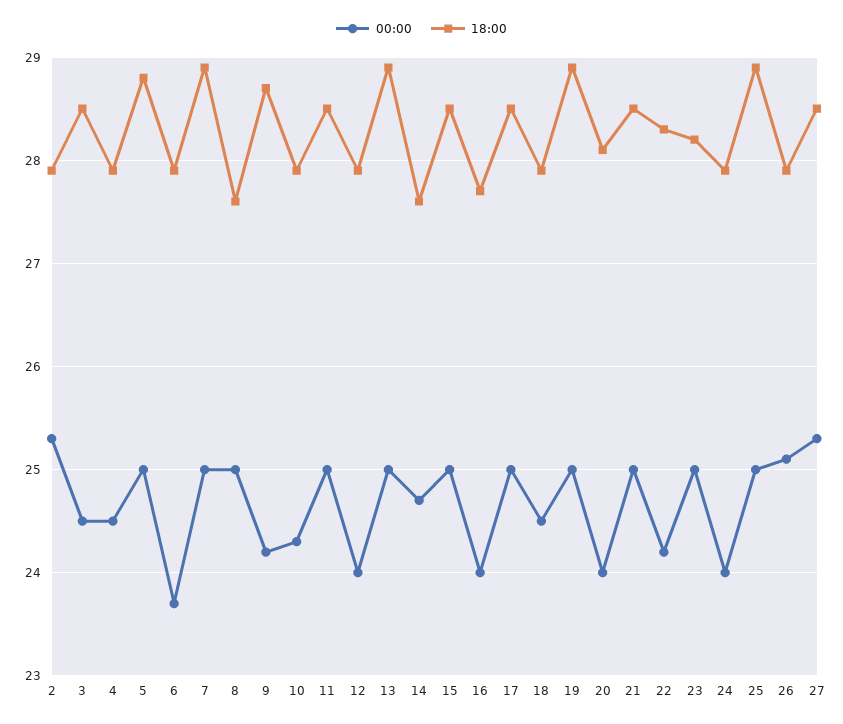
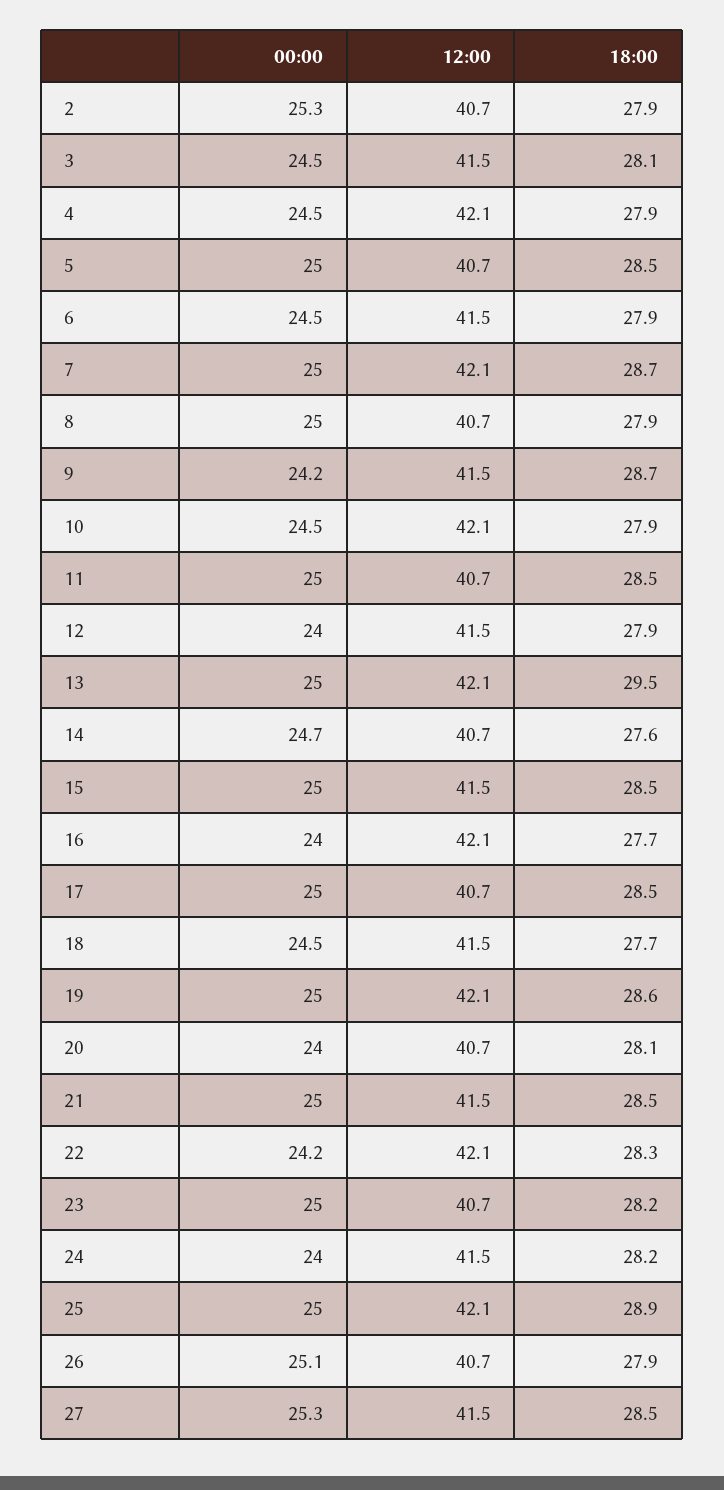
  {
    "00:00": {
      "2": 25.3,
      "3": 24.5,
      "4": 24.5,
      "5": 25,
-     "6": 23.7,
+     "6": 24.5,
      "7": 25,
      "8": 25,
      "9": 24.2,
-     "10": 24.3,
+     "10": 24.5,
      "11": 25,
      "12": 24,
      "13": 25,
      "14": 24.7,
      "15": 25,
      "16": 24,
      "17": 25,
      "18": 24.5,
      "19": 25,
      "20": 24,
      "21": 25,
      "22": 24.2,
      "23": 25,
      "24": 24,
      "25": 25,
      "26": 25.1,
      "27": 25.3
    },
    "18:00": {
      "2": 27.9,
-     "3": 28.5,
+     "3": 28.1,
      "4": 27.9,
-     "5": 28.8,
+     "5": 28.5,
      "6": 27.9,
-     "7": 28.9,
+     "7": 28.7,
-     "8": 27.6,
+     "8": 27.9,
      "9": 28.7,
      "10": 27.9,
      "11": 28.5,
      "12": 27.9,
-     "13": 28.9,
+     "13": 29.5,
      "14": 27.6,
      "15": 28.5,
      "16": 27.7,
      "17": 28.5,
-     "18": 27.9,
+     "18": 27.7,
-     "19": 28.9,
+     "19": 28.6,
      "20": 28.1,
      "21": 28.5,
      "22": 28.3,
      "23": 28.2,
-     "24": 27.9,
+     "24": 28.2,
      "25": 28.9,
      "26": 27.9,
      "27": 28.5
-   }
+   },
+   "12:00": {
+     "2": 40.7,
+     "3": 41.5,
+     "4": 42.1,
+     "5": 40.7,
+     "6": 41.5,
+     "7": 42.1,
+     "8": 40.7,
+     "9": 41.5,
+     "10": 42.1,
+     "11": 40.7,
+     "12": 41.5,
+     "13": 42.1,
+     "14": 40.7,
+     "15": 41.5,
+     "16": 42.1,
+     "17": 40.7,
+     "18": 41.5,
+     "19": 42.1,
+     "20": 40.7,
+     "21": 41.5,
+     "22": 42.1,
+     "23": 40.7,
+     "24": 41.5,
+     "25": 42.1,
+     "26": 40.7,
+     "27": 41.5
+   }
  }

